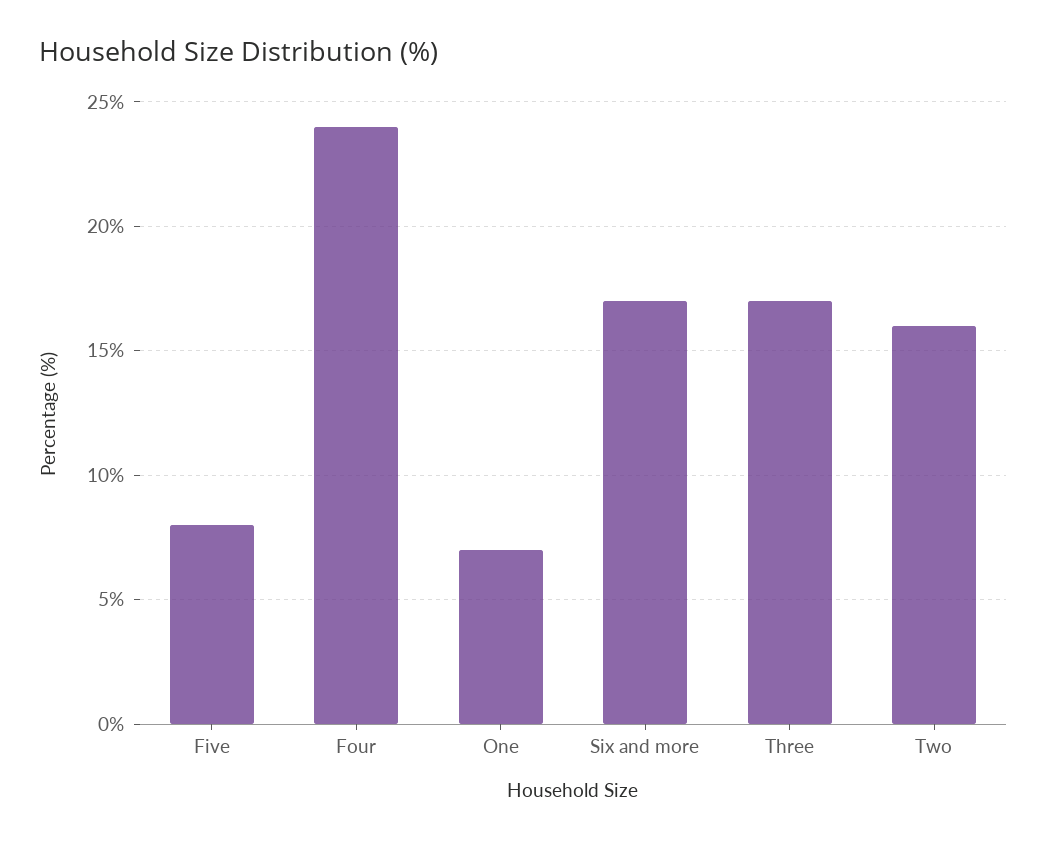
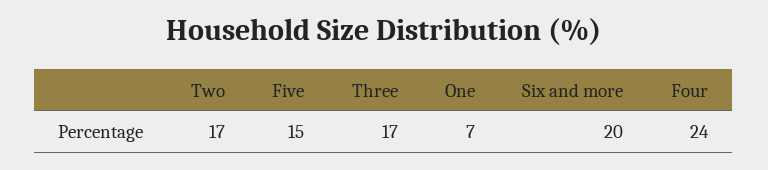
  {
-   "Five": 8,
+   "Five": 15,
    "Four": 24,
    "One": 7,
-   "Six and more": 17,
+   "Six and more": 20,
    "Three": 17,
-   "Two": 16
+   "Two": 17
  }

